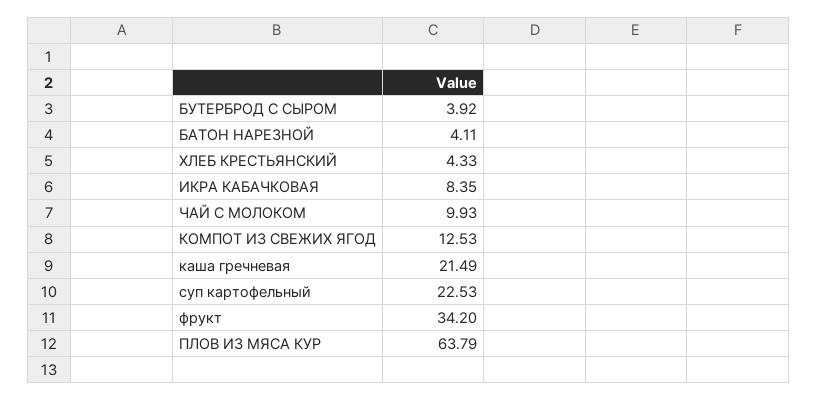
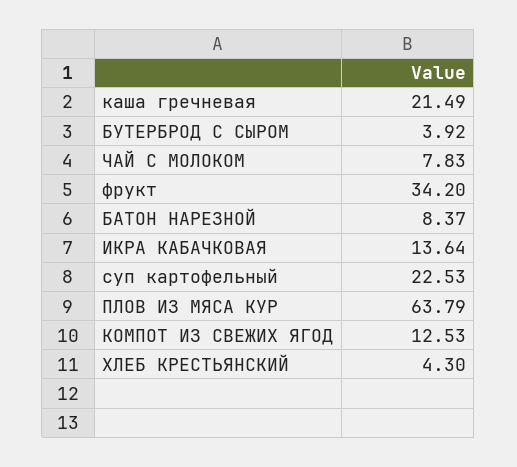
  {
    "БУТЕРБРОД С СЫРОМ": 3.92,
-   "БАТОН НАРЕЗНОЙ": 4.11,
+   "БАТОН НАРЕЗНОЙ": 8.37,
-   "ХЛЕБ КРЕСТЬЯНСКИЙ": 4.33,
+   "ХЛЕБ КРЕСТЬЯНСКИЙ": 4.3,
-   "ИКРА КАБАЧКОВАЯ": 8.35,
+   "ИКРА КАБАЧКОВАЯ": 13.64,
-   "ЧАЙ С МОЛОКОМ": 9.93,
+   "ЧАЙ С МОЛОКОМ": 7.83,
    "КОМПОТ ИЗ СВЕЖИХ ЯГОД": 12.53,
    "каша гречневая": 21.49,
    "суп картофельный": 22.53,
    "фрукт": 34.2,
    "ПЛОВ ИЗ МЯСА КУР": 63.79
  }

